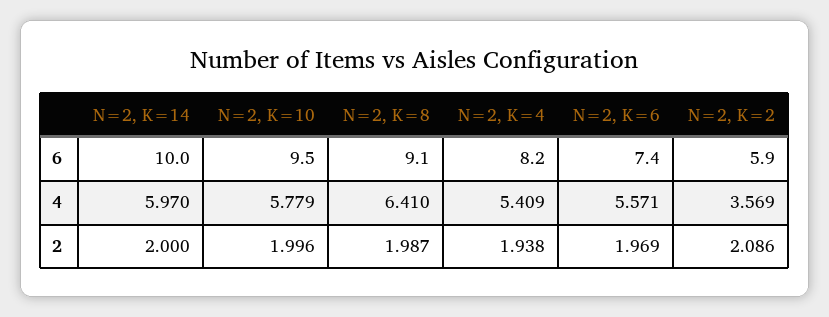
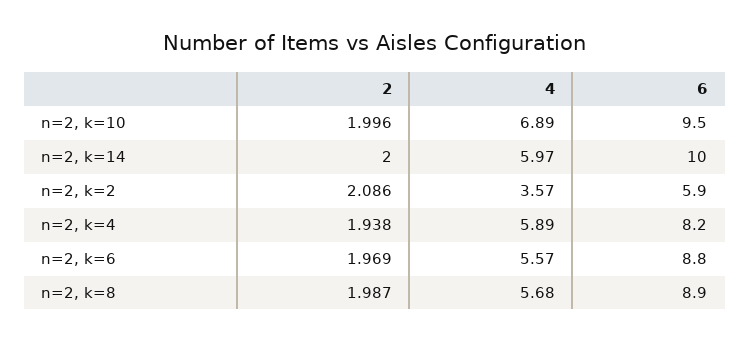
  {
    "N=2, K=14": {
      "6": 10,
      "4": 5.97,
      "2": 2
    },
    "N=2, K=10": {
      "6": 9.5,
-     "4": 5.779,
+     "4": 6.89,
      "2": 1.996
    },
    "N=2, K=8": {
-     "6": 9.1,
+     "6": 8.9,
-     "4": 6.41,
+     "4": 5.68,
      "2": 1.987
    },
    "N=2, K=4": {
      "6": 8.2,
-     "4": 5.409,
+     "4": 5.89,
      "2": 1.938
    },
    "N=2, K=6": {
-     "6": 7.4,
+     "6": 8.8,
      "4": 5.571,
      "2": 1.969
    },
    "N=2, K=2": {
      "6": 5.9,
      "4": 3.569,
      "2": 2.086
    }
  }

